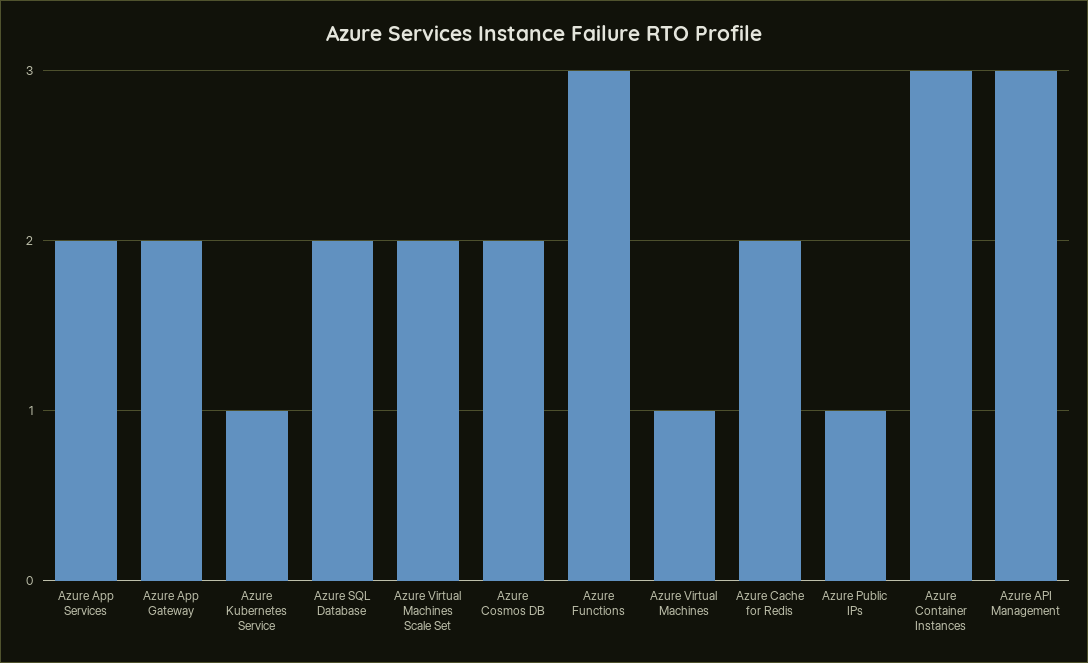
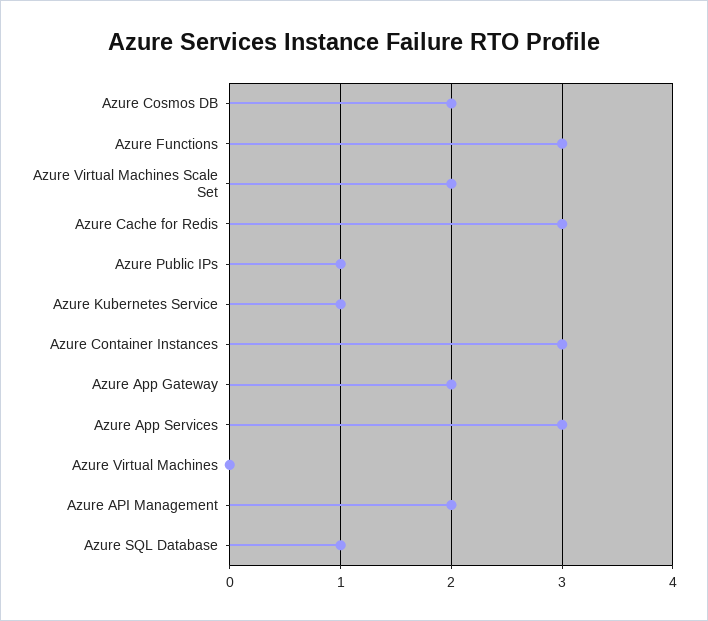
  {
-   "Azure App Services": 2,
+   "Azure App Services": 3,
    "Azure App Gateway": 2,
    "Azure Kubernetes Service": 1,
-   "Azure SQL Database": 2,
+   "Azure SQL Database": 1,
    "Azure Virtual Machines Scale Set": 2,
    "Azure Cosmos DB": 2,
    "Azure Functions": 3,
-   "Azure Virtual Machines": 1,
+   "Azure Virtual Machines": 0,
-   "Azure Cache for Redis": 2,
+   "Azure Cache for Redis": 3,
    "Azure Public IPs": 1,
    "Azure Container Instances": 3,
-   "Azure API Management": 3
+   "Azure API Management": 2
  }

